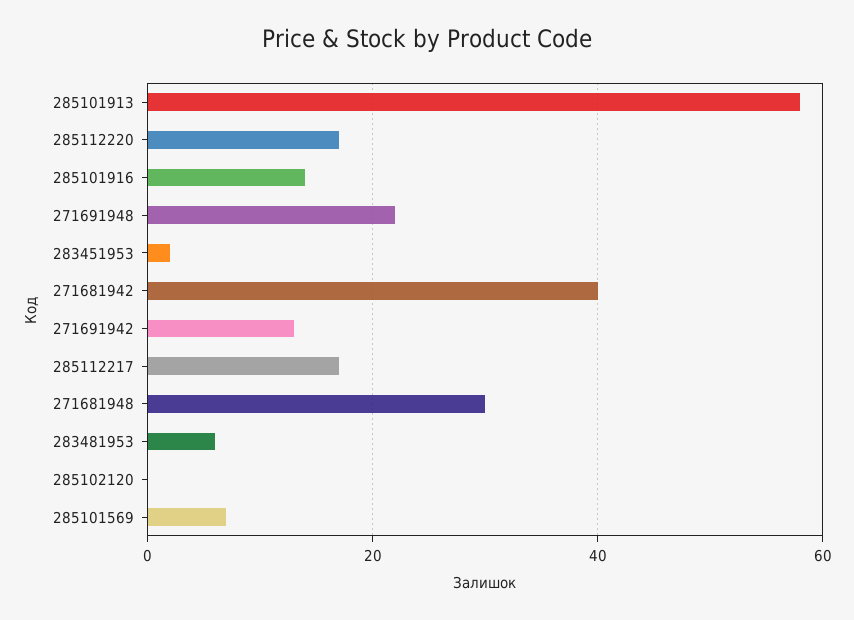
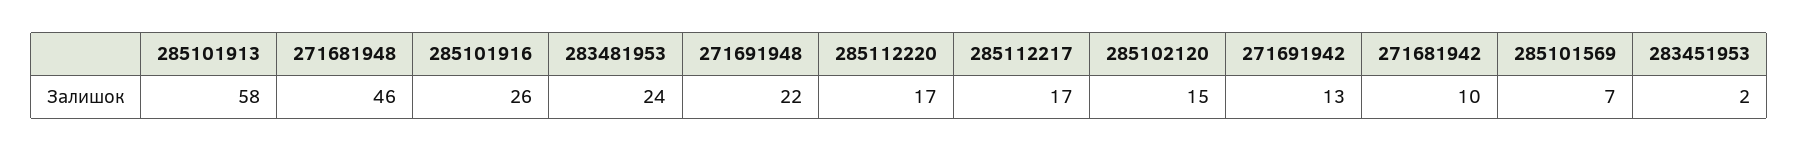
  {
    "285101913": 58,
    "285112220": 17,
-   "285101916": 15,
+   "285101916": 26,
    "271691948": 22,
    "283451953": 2,
-   "271681942": 40,
+   "271681942": 10,
    "271691942": 13,
    "285112217": 17,
-   "271681948": 30,
+   "271681948": 46,
-   "283481953": 5,
+   "283481953": 24,
-   "285102120": 0,
+   "285102120": 15,
    "285101569": 7
  }

